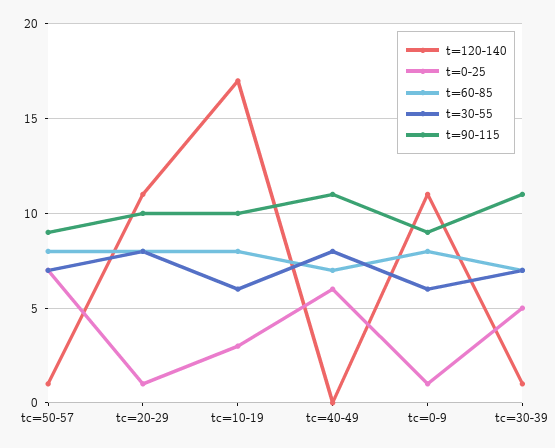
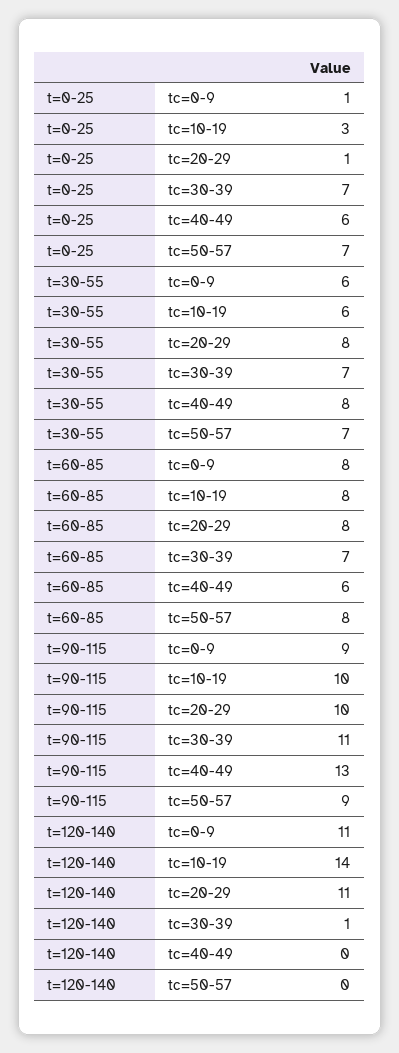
  {
    "t=120-140": {
-     "tc=50-57": 1,
+     "tc=50-57": 0,
      "tc=20-29": 11,
-     "tc=10-19": 17,
+     "tc=10-19": 14,
      "tc=40-49": 0,
      "tc=0-9": 11,
      "tc=30-39": 1
    },
    "t=0-25": {
      "tc=50-57": 7,
      "tc=20-29": 1,
      "tc=10-19": 3,
      "tc=40-49": 6,
      "tc=0-9": 1,
-     "tc=30-39": 5
+     "tc=30-39": 7
    },
    "t=60-85": {
      "tc=50-57": 8,
      "tc=20-29": 8,
      "tc=10-19": 8,
-     "tc=40-49": 7,
+     "tc=40-49": 6,
      "tc=0-9": 8,
      "tc=30-39": 7
    },
    "t=30-55": {
      "tc=50-57": 7,
      "tc=20-29": 8,
      "tc=10-19": 6,
      "tc=40-49": 8,
      "tc=0-9": 6,
      "tc=30-39": 7
    },
    "t=90-115": {
      "tc=50-57": 9,
      "tc=20-29": 10,
      "tc=10-19": 10,
-     "tc=40-49": 11,
+     "tc=40-49": 13,
      "tc=0-9": 9,
      "tc=30-39": 11
    }
  }

